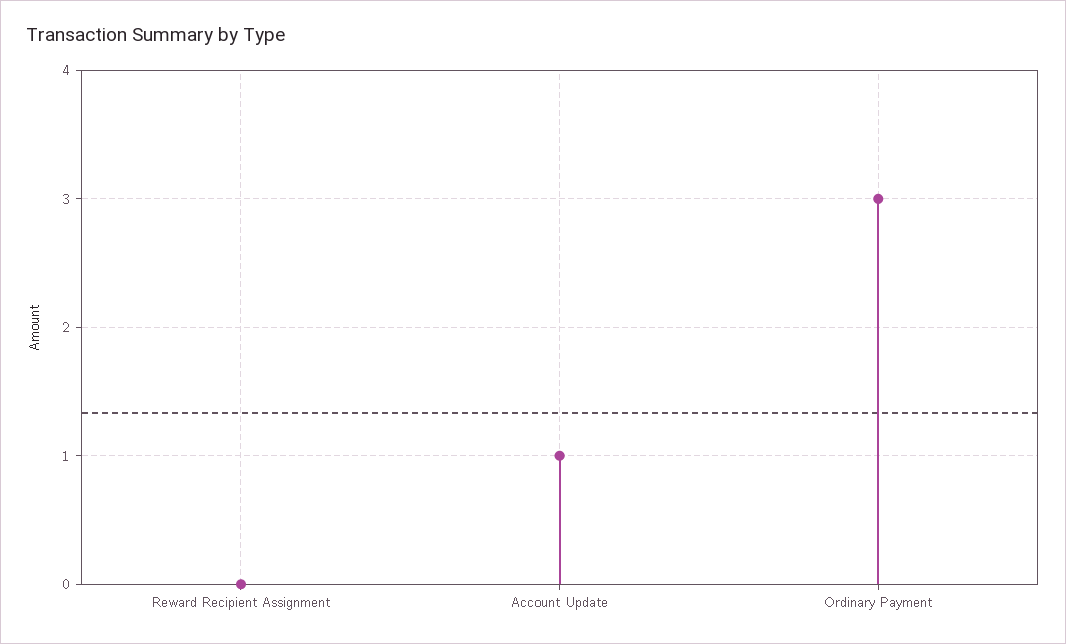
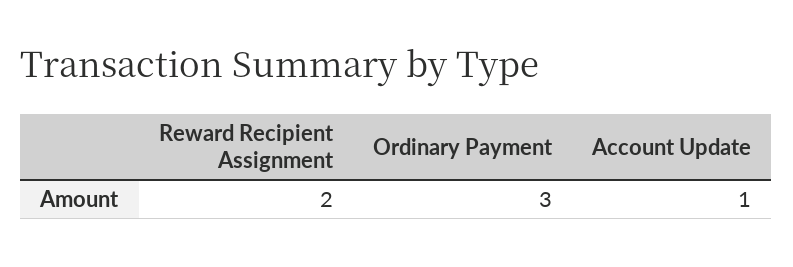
  {
-   "Reward Recipient Assignment": 0,
+   "Reward Recipient Assignment": 2,
    "Account Update": 1,
    "Ordinary Payment": 3
  }

